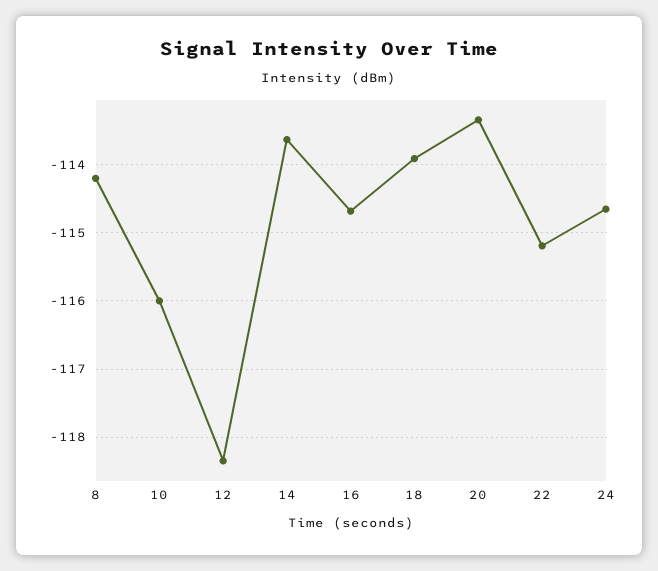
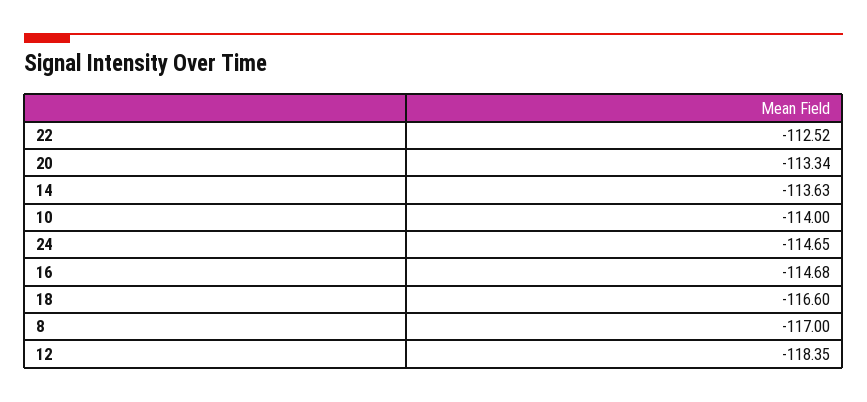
  {
-   "8": -114.2,
+   "8": -117,
-   "10": -116,
+   "10": -114,
    "12": -118.35,
    "14": -113.63,
    "16": -114.68,
-   "18": -113.9,
+   "18": -116.6,
    "20": -113.34,
-   "22": -115.2,
+   "22": -112.52,
    "24": -114.65
  }

